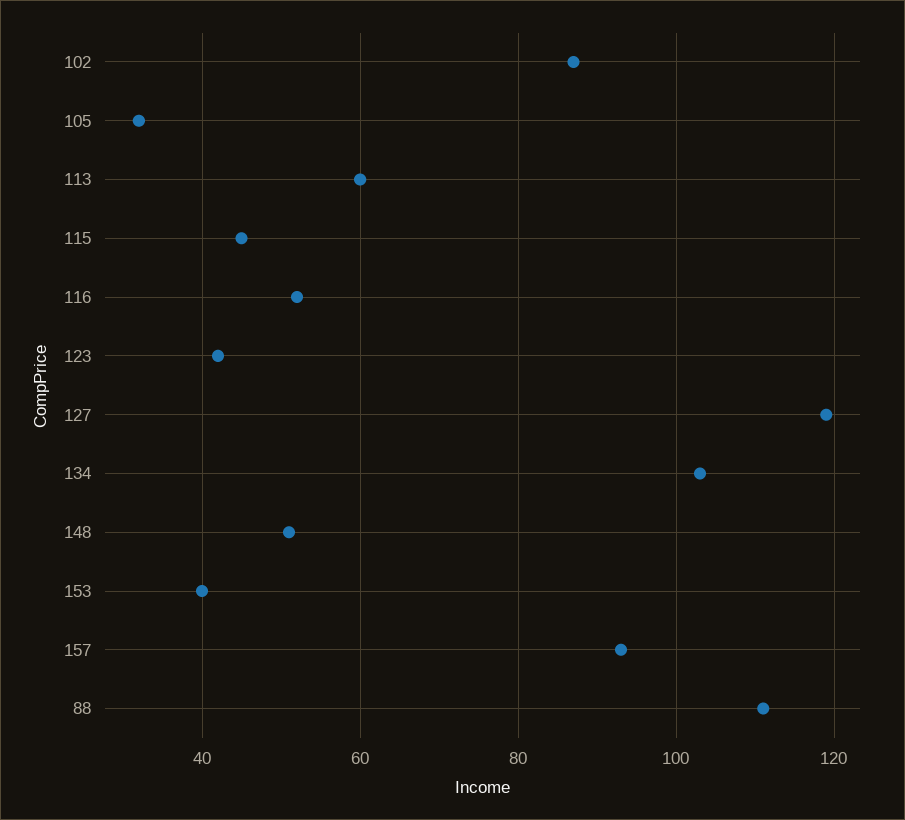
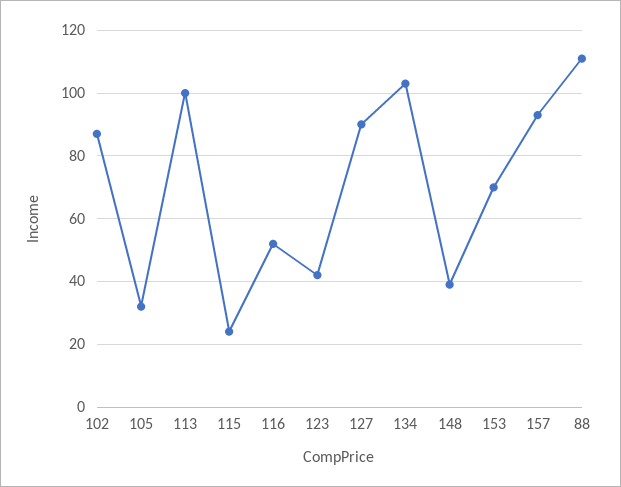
  {
    "102": 85,
    "105": 30,
-   "113": 60,
+   "113": 100,
-   "115": 45,
+   "115": 25,
    "116": 50,
    "123": 40,
-   "127": 120,
+   "127": 90,
    "134": 105,
-   "148": 50,
+   "148": 40,
-   "153": 40,
+   "153": 70,
    "157": 95,
    "88": 110
  }

